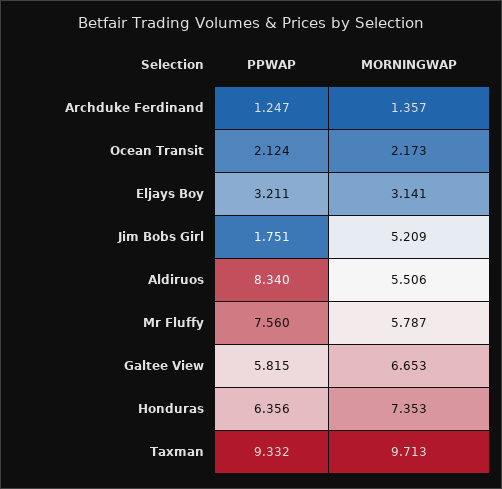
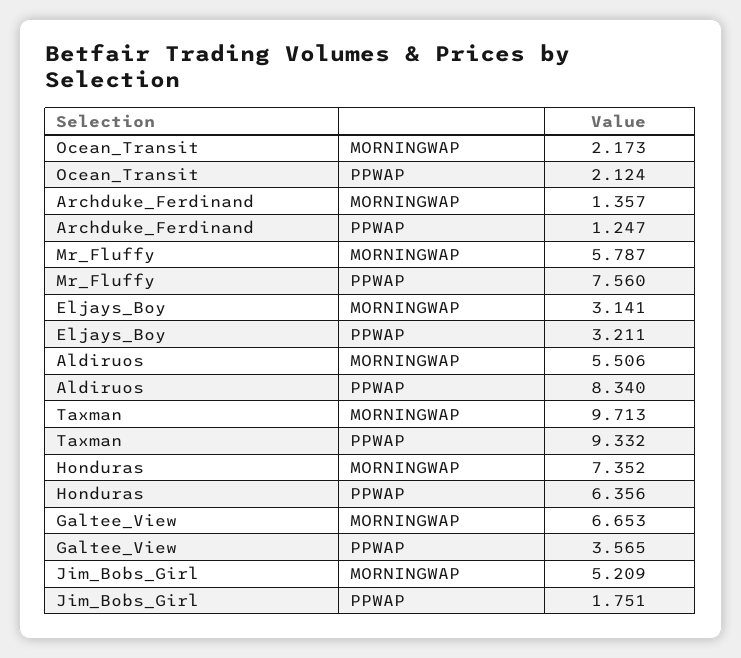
  {
    "PPWAP": {
      "Archduke Ferdinand": 1.247,
      "Ocean Transit": 2.124,
      "Eljays Boy": 3.211,
      "Jim Bobs Girl": 1.751,
      "Aldiruos": 8.34,
      "Mr Fluffy": 7.56,
-     "Galtee View": 5.815,
+     "Galtee View": 3.565,
      "Honduras": 6.356,
      "Taxman": 9.332
    },
    "MORNINGWAP": {
      "Archduke Ferdinand": 1.357,
      "Ocean Transit": 2.173,
      "Eljays Boy": 3.141,
      "Jim Bobs Girl": 5.209,
      "Aldiruos": 5.506,
      "Mr Fluffy": 5.787,
      "Galtee View": 6.653,
-     "Honduras": 7.353,
+     "Honduras": 7.352,
      "Taxman": 9.713
    }
  }

